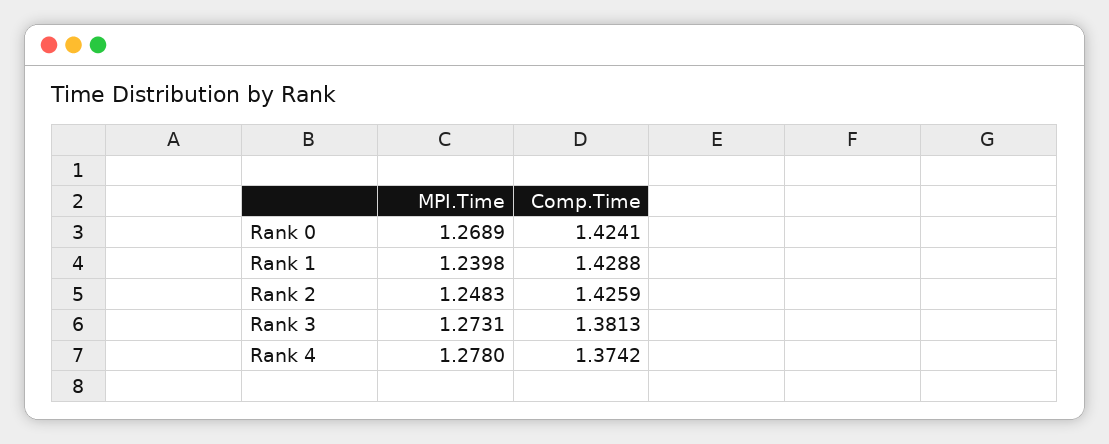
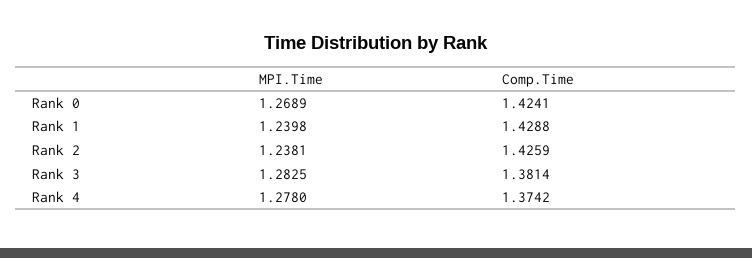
  {
    "MPI.Time": {
      "Rank 0": 1.2689,
      "Rank 1": 1.2398,
-     "Rank 2": 1.2483,
+     "Rank 2": 1.2381,
-     "Rank 3": 1.2731,
+     "Rank 3": 1.2825,
      "Rank 4": 1.278
    },
    "Comp.Time": {
      "Rank 0": 1.4241,
      "Rank 1": 1.4288,
      "Rank 2": 1.4259,
-     "Rank 3": 1.3813,
+     "Rank 3": 1.3814,
      "Rank 4": 1.3742
    }
  }

